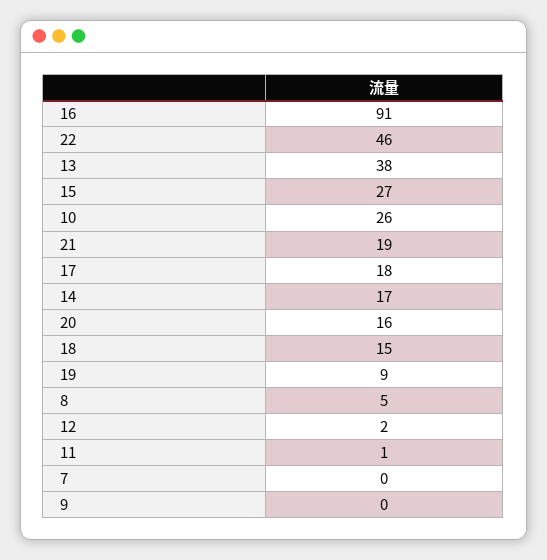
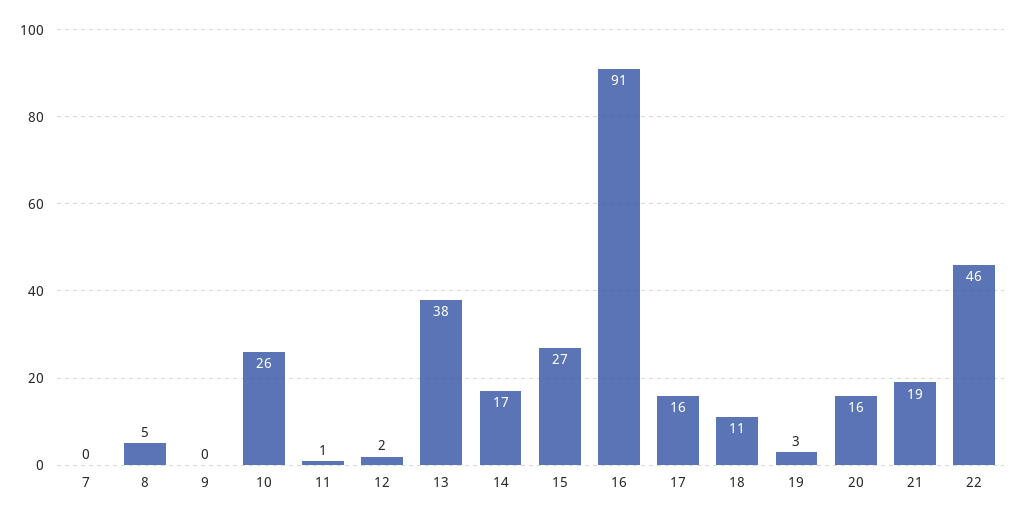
  {
    "16": 91,
    "22": 46,
    "13": 38,
    "15": 27,
    "10": 26,
    "21": 19,
-   "17": 18,
+   "17": 16,
    "14": 17,
    "20": 16,
-   "18": 15,
+   "18": 11,
-   "19": 9,
+   "19": 3,
    "8": 5,
    "12": 2,
    "11": 1,
    "7": 0,
    "9": 0
  }

